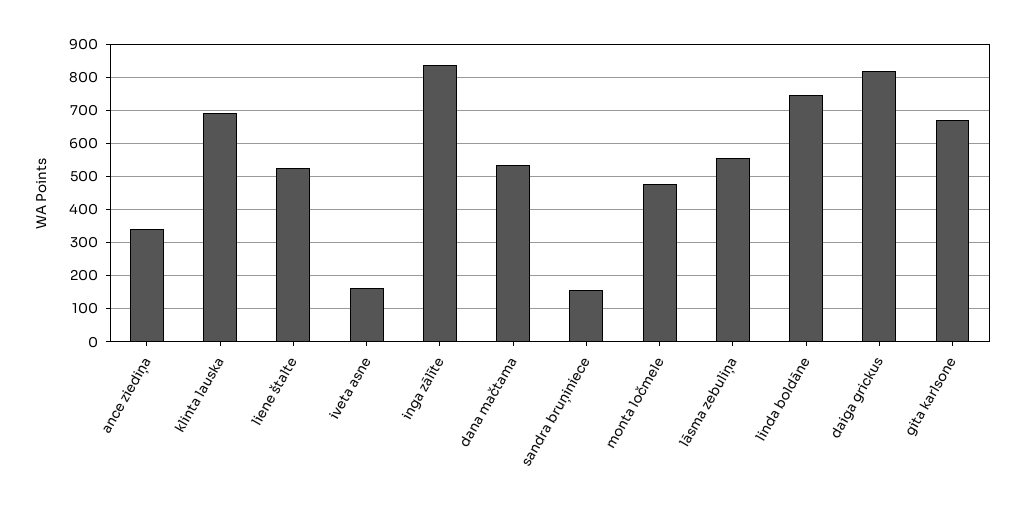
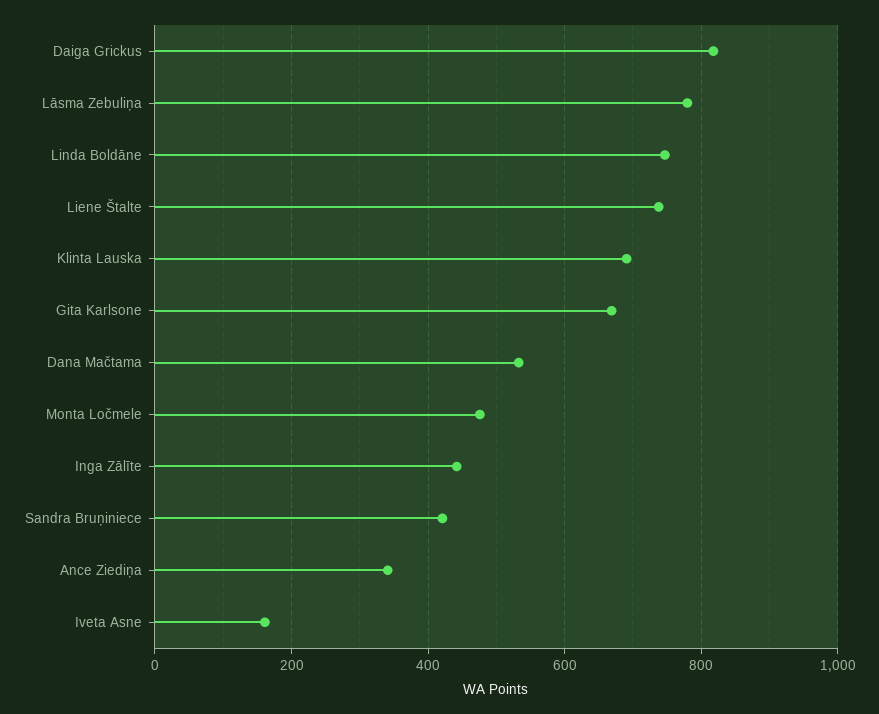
  {
    "ance ziediņa": 340,
    "klinta lauska": 700,
-   "liene štalte": 520,
+   "liene štalte": 740,
    "iveta asne": 160,
-   "inga zālīte": 840,
+   "inga zālīte": 440,
    "dana mačtama": 540,
-   "sandra bruņiniece": 160,
+   "sandra bruņiniece": 420,
    "monta ločmele": 480,
-   "lāsma zebuliņa": 560,
+   "lāsma zebuliņa": 780,
    "linda boldāne": 740,
    "daiga grickus": 820,
    "gita karlsone": 660
  }

